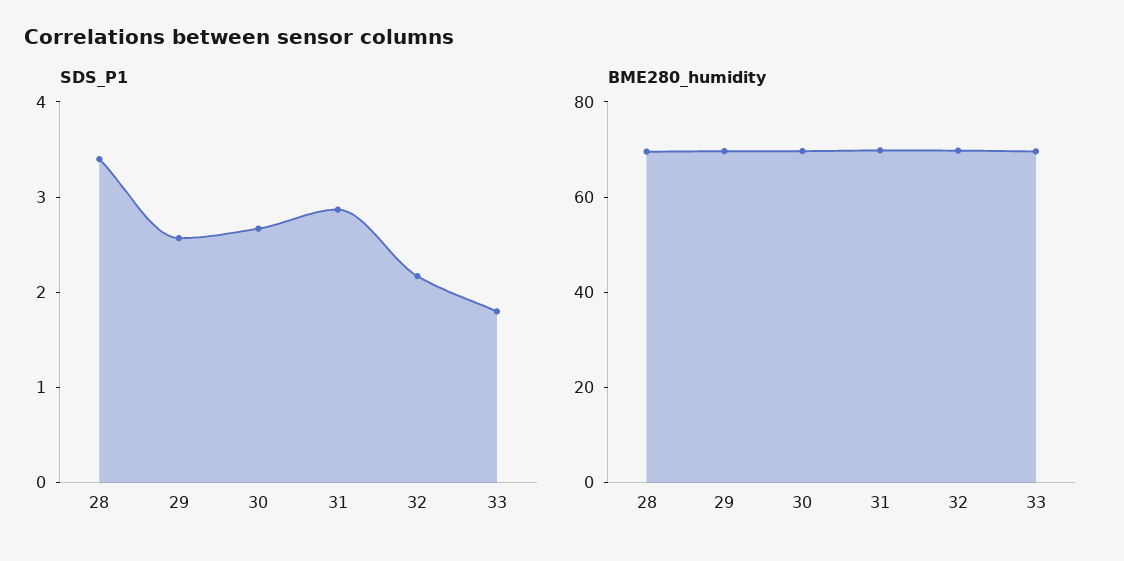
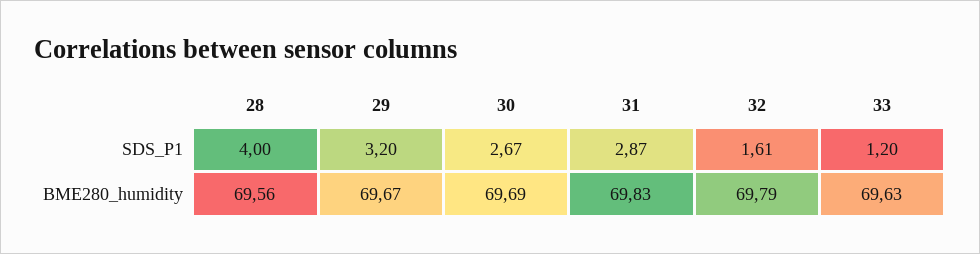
  {
    "SDS_P1": {
-     "28": 3.4,
+     "28": 4,
-     "29": 2.6,
+     "29": 3.2,
      "30": 2.67,
      "31": 2.87,
-     "32": 2.2,
+     "32": 1.61,
-     "33": 1.8
+     "33": 1.2
    },
    "BME280_humidity": {
      "28": 69.56,
      "29": 69.67,
      "30": 69.69,
      "31": 69.83,
      "32": 69.79,
      "33": 69.63
    }
  }

